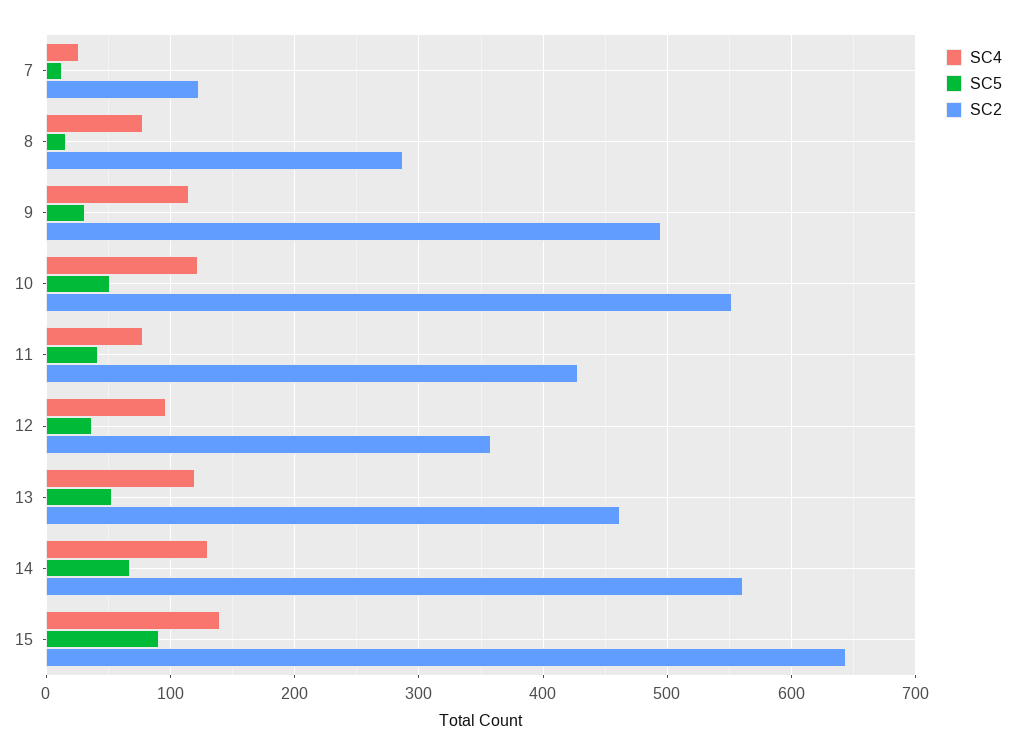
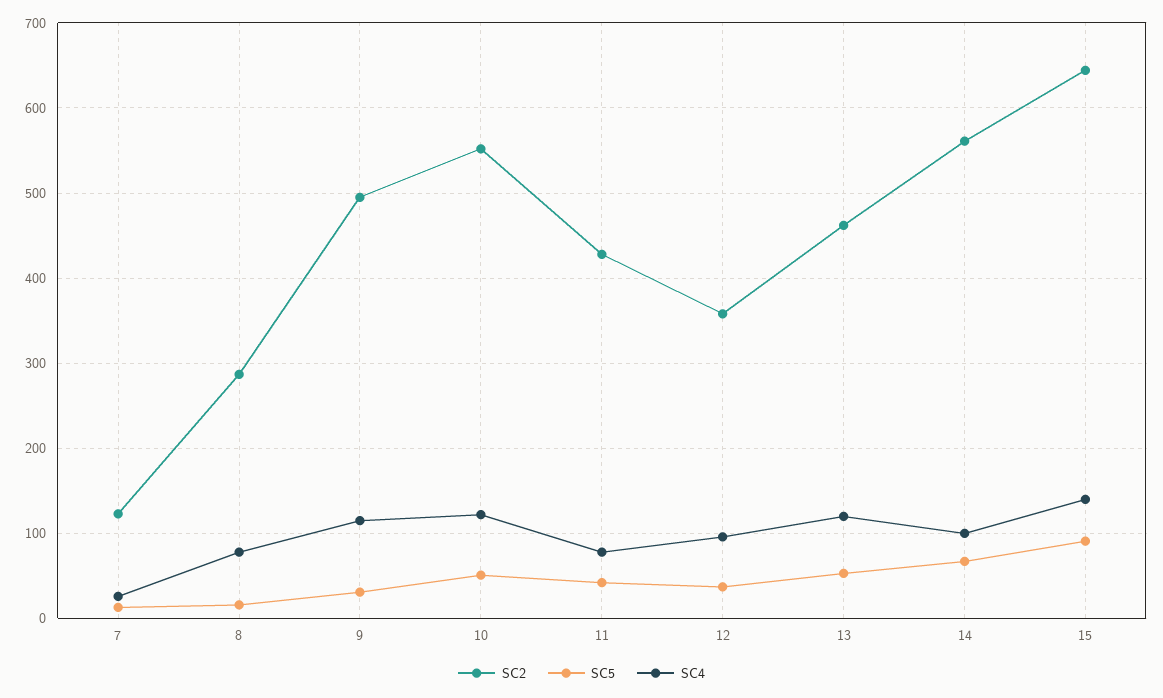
  {
    "SC4": {
      "7": 30,
      "8": 80,
      "9": 120,
      "10": 120,
      "11": 80,
      "12": 100,
      "13": 120,
-     "14": 130,
+     "14": 100,
      "15": 140
    },
    "SC5": {
      "7": 10,
      "8": 20,
      "9": 30,
      "10": 50,
      "11": 40,
      "12": 40,
      "13": 50,
      "14": 70,
      "15": 90
    },
    "SC2": {
      "7": 120,
      "8": 290,
      "9": 500,
      "10": 550,
      "11": 430,
      "12": 360,
      "13": 460,
      "14": 560,
      "15": 640
    }
  }

